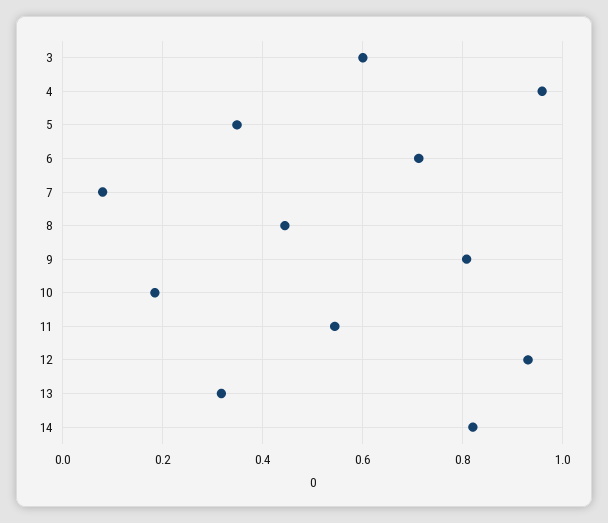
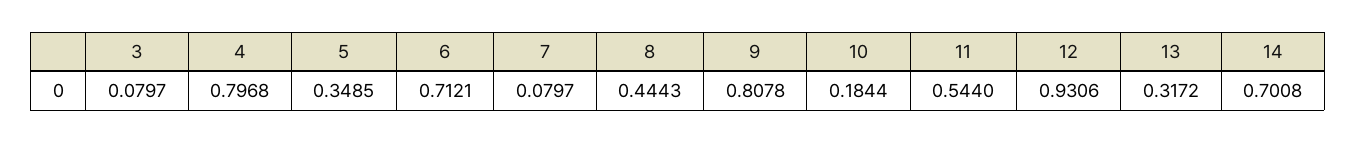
  {
-   "3": 0.6,
+   "3": 0.0797,
-   "4": 0.96,
+   "4": 0.7968,
    "5": 0.3485,
    "6": 0.7121,
    "7": 0.0797,
    "8": 0.4443,
    "9": 0.8078,
    "10": 0.1844,
    "11": 0.544,
    "12": 0.9306,
    "13": 0.3172,
-   "14": 0.82
+   "14": 0.7008
  }

